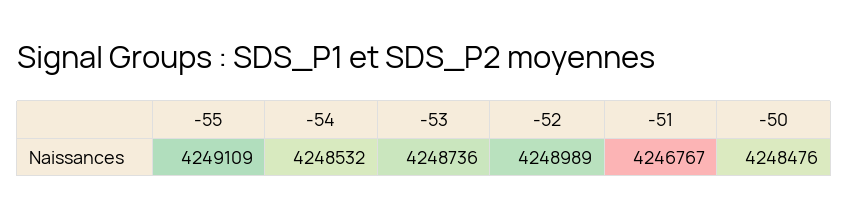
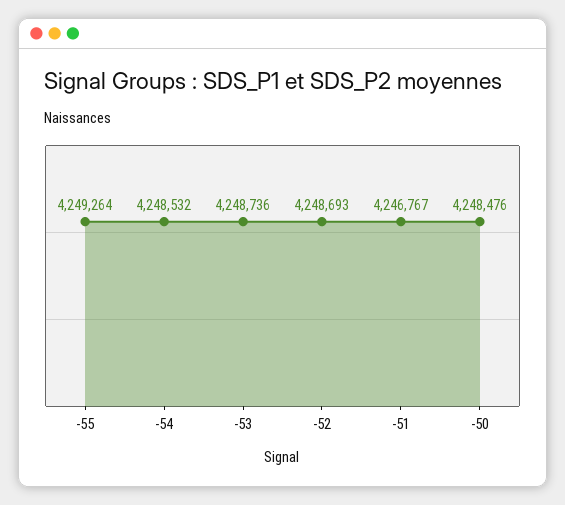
  {
-   "-55": 4249109,
+   "-55": 4249264,
    "-54": 4248532,
    "-53": 4248736,
-   "-52": 4248989,
+   "-52": 4248693,
    "-51": 4246767,
    "-50": 4248476
  }

